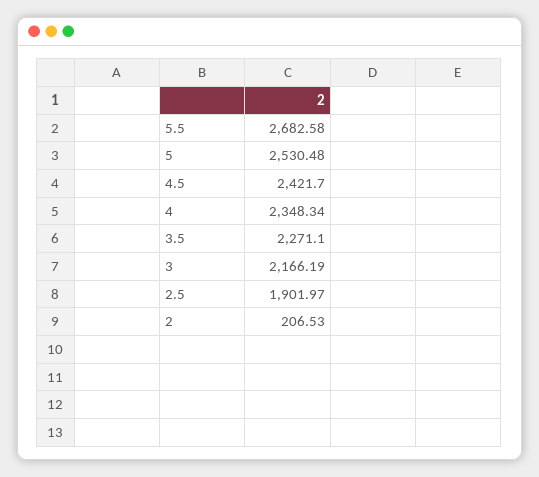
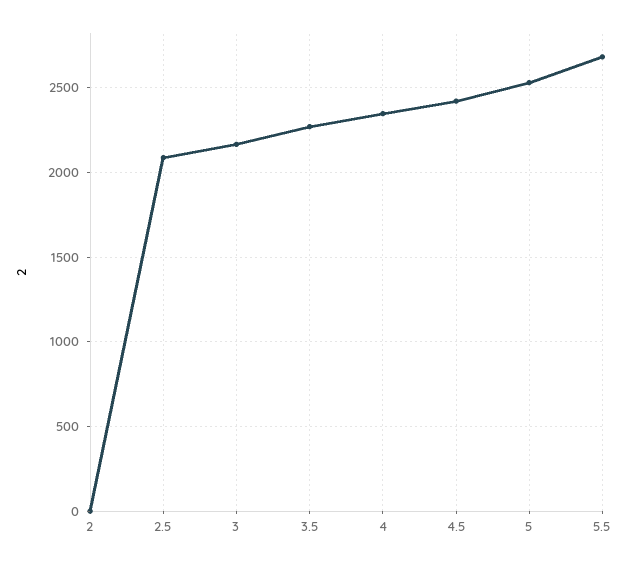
  {
    "5.5": 2682.58,
    "5": 2530.48,
    "4.5": 2421.7,
    "4": 2348.34,
    "3.5": 2271.1,
    "3": 2166.19,
-   "2.5": 1901.97,
+   "2.5": 2100,
-   "2": 206.53
+   "2": 0
  }

